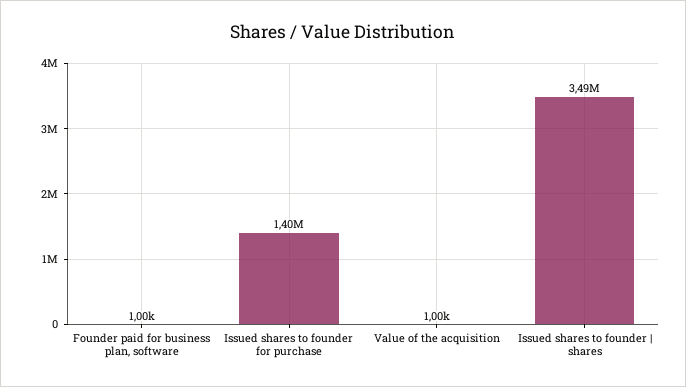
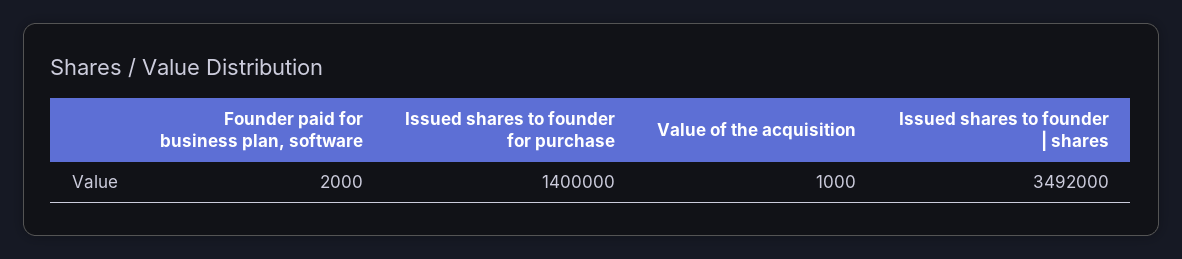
  {
-   "Founder paid for business plan, software": 1000,
+   "Founder paid for business plan, software": 2000,
    "Issued shares to founder for purchase": 1400000,
    "Value of the acquisition": 1000,
    "Issued shares to founder | shares": 3492000
  }

